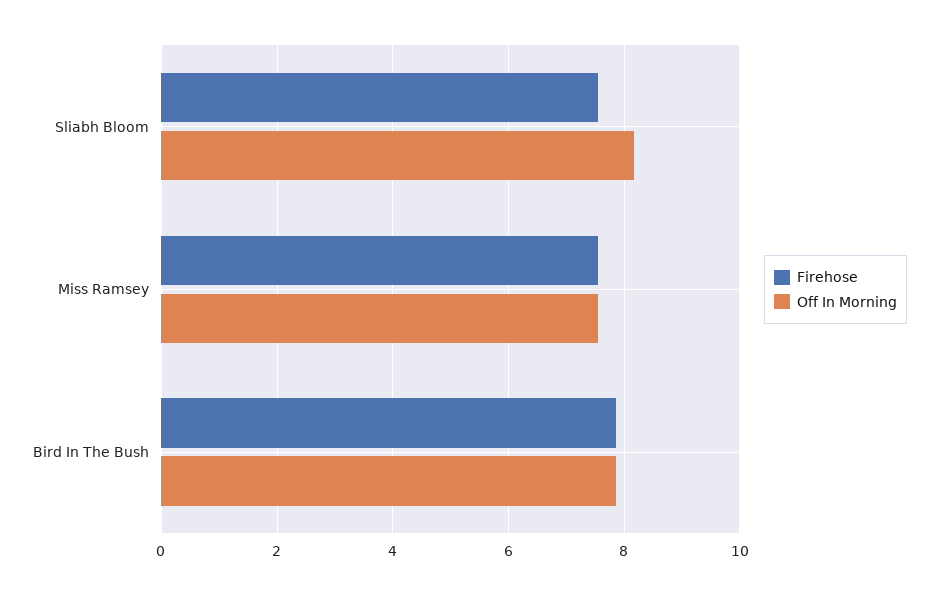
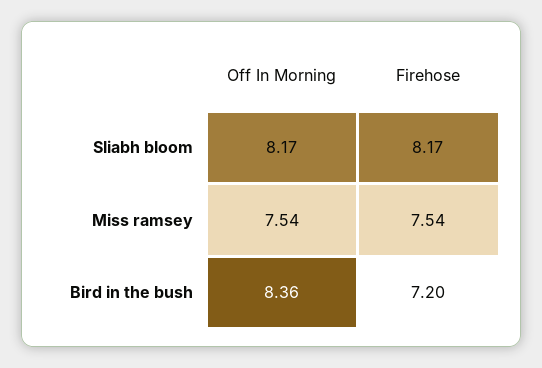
  {
    "Firehose": {
-     "Sliabh Bloom": 7.6,
+     "Sliabh Bloom": 8.17,
      "Miss Ramsey": 7.54,
-     "Bird In The Bush": 7.8
+     "Bird In The Bush": 7.2
    },
    "Off In Morning": {
      "Sliabh Bloom": 8.17,
      "Miss Ramsey": 7.54,
-     "Bird In The Bush": 7.8
+     "Bird In The Bush": 8.36
    }
  }

